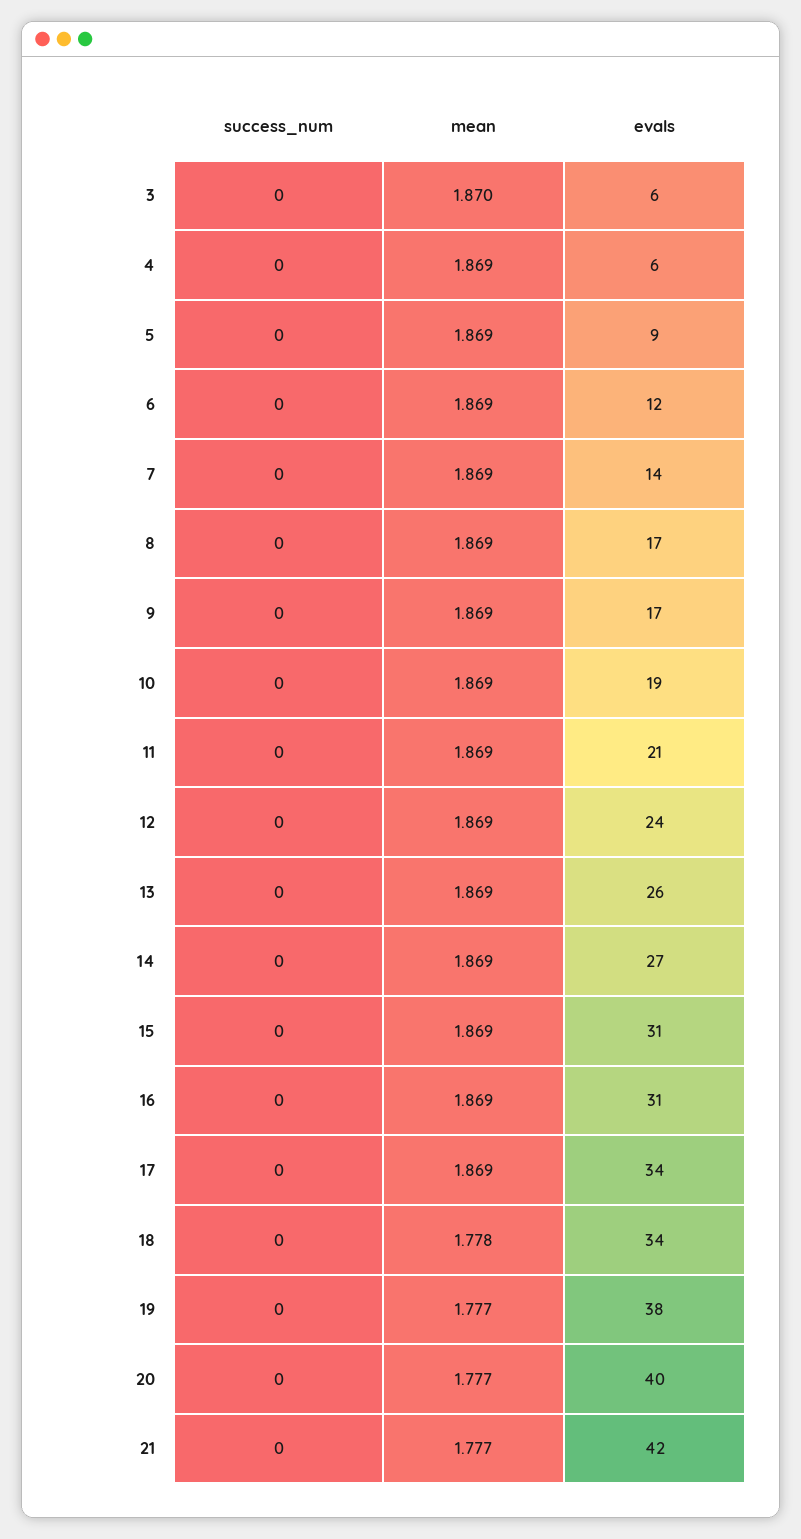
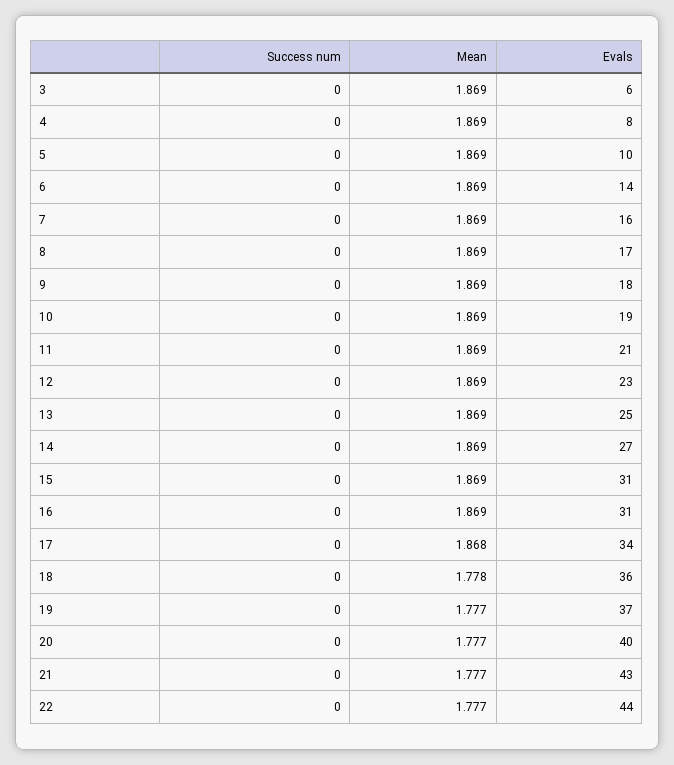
  {
    "success_num": {
      "3": 0,
      "4": 0,
      "5": 0,
      "6": 0,
      "7": 0,
      "8": 0,
      "9": 0,
      "10": 0,
      "11": 0,
      "12": 0,
      "13": 0,
      "14": 0,
      "15": 0,
      "16": 0,
      "17": 0,
      "18": 0,
      "19": 0,
      "20": 0,
-     "21": 0
+     "21": 0,
+     "22": 0
    },
    "mean": {
-     "3": 1.87,
+     "3": 1.869,
      "4": 1.869,
      "5": 1.869,
      "6": 1.869,
      "7": 1.869,
      "8": 1.869,
      "9": 1.869,
      "10": 1.869,
      "11": 1.869,
      "12": 1.869,
      "13": 1.869,
      "14": 1.869,
      "15": 1.869,
      "16": 1.869,
-     "17": 1.869,
+     "17": 1.868,
      "18": 1.778,
      "19": 1.777,
      "20": 1.777,
-     "21": 1.777
+     "21": 1.777,
+     "22": 1.777
    },
    "evals": {
      "3": 6,
-     "4": 6,
+     "4": 8,
-     "5": 9,
+     "5": 10,
-     "6": 12,
+     "6": 14,
-     "7": 14,
+     "7": 16,
      "8": 17,
-     "9": 17,
+     "9": 18,
      "10": 19,
      "11": 21,
-     "12": 24,
+     "12": 23,
-     "13": 26,
+     "13": 25,
      "14": 27,
      "15": 31,
      "16": 31,
      "17": 34,
-     "18": 34,
+     "18": 36,
-     "19": 38,
+     "19": 37,
      "20": 40,
-     "21": 42
+     "21": 43,
+     "22": 44
    }
  }

